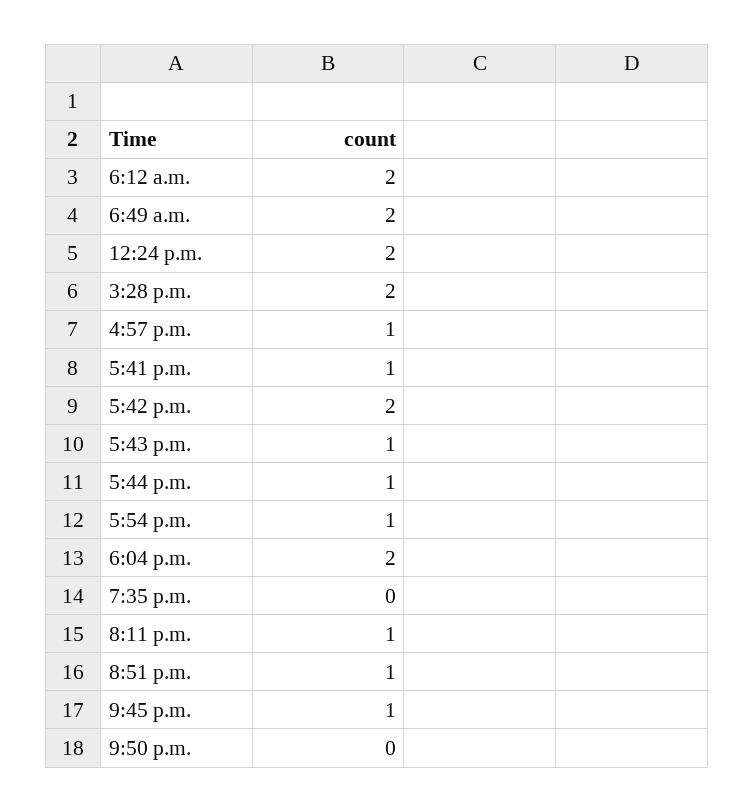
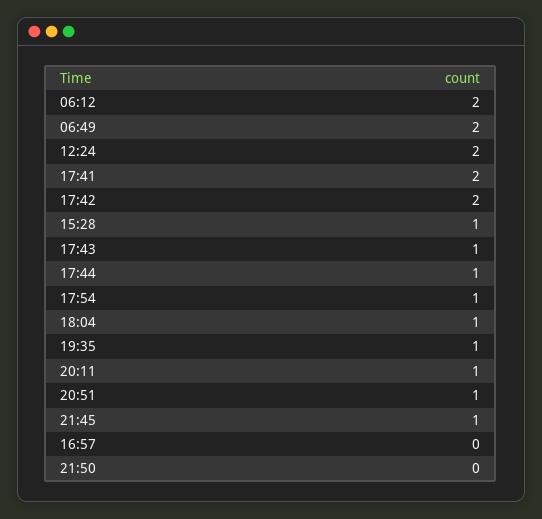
  {
    "6:12 a.m.": 2,
    "6:49 a.m.": 2,
    "12:24 p.m.": 2,
-   "3:28 p.m.": 2,
+   "3:28 p.m.": 1,
-   "4:57 p.m.": 1,
+   "4:57 p.m.": 0,
-   "5:41 p.m.": 1,
+   "5:41 p.m.": 2,
    "5:42 p.m.": 2,
    "5:43 p.m.": 1,
    "5:44 p.m.": 1,
    "5:54 p.m.": 1,
-   "6:04 p.m.": 2,
+   "6:04 p.m.": 1,
-   "7:35 p.m.": 0,
+   "7:35 p.m.": 1,
    "8:11 p.m.": 1,
    "8:51 p.m.": 1,
    "9:45 p.m.": 1,
    "9:50 p.m.": 0
  }

